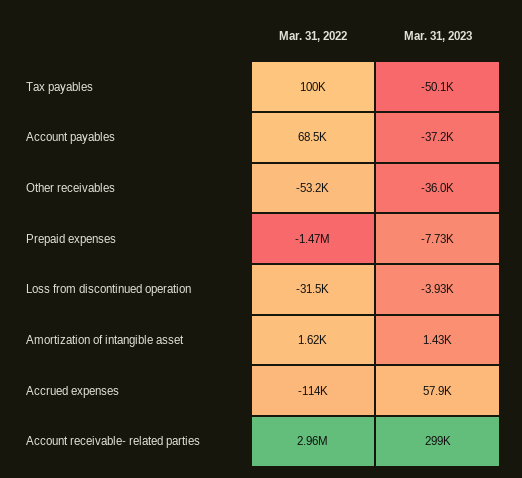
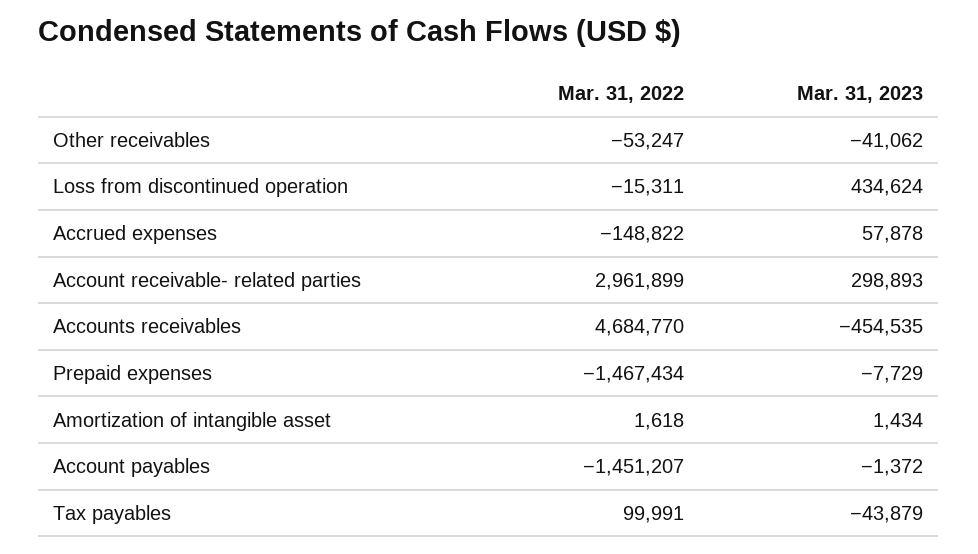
  {
    "Mar. 31, 2022": {
      "Tax payables": 99991,
-     "Account payables": 68500,
+     "Account payables": -1451207,
      "Other receivables": -53247,
      "Prepaid expenses": -1467434,
-     "Loss from discontinued operation": -31500,
+     "Loss from discontinued operation": -15311,
      "Amortization of intangible asset": 1618,
-     "Accrued expenses": -114000,
+     "Accrued expenses": -148822,
-     "Account receivable- related parties": 2961899
+     "Account receivable- related parties": 2961899,
+     "Accounts receivables": 4684770
    },
    "Mar. 31, 2023": {
-     "Tax payables": -50100,
+     "Tax payables": -43879,
-     "Account payables": -37200,
+     "Account payables": -1372,
-     "Other receivables": -36000,
+     "Other receivables": -41062,
      "Prepaid expenses": -7729,
-     "Loss from discontinued operation": -3930,
+     "Loss from discontinued operation": 434624,
      "Amortization of intangible asset": 1434,
      "Accrued expenses": 57878,
-     "Account receivable- related parties": 298893
+     "Account receivable- related parties": 298893,
+     "Accounts receivables": -454535
    }
  }

